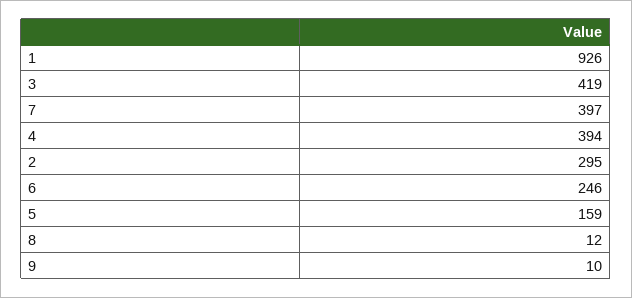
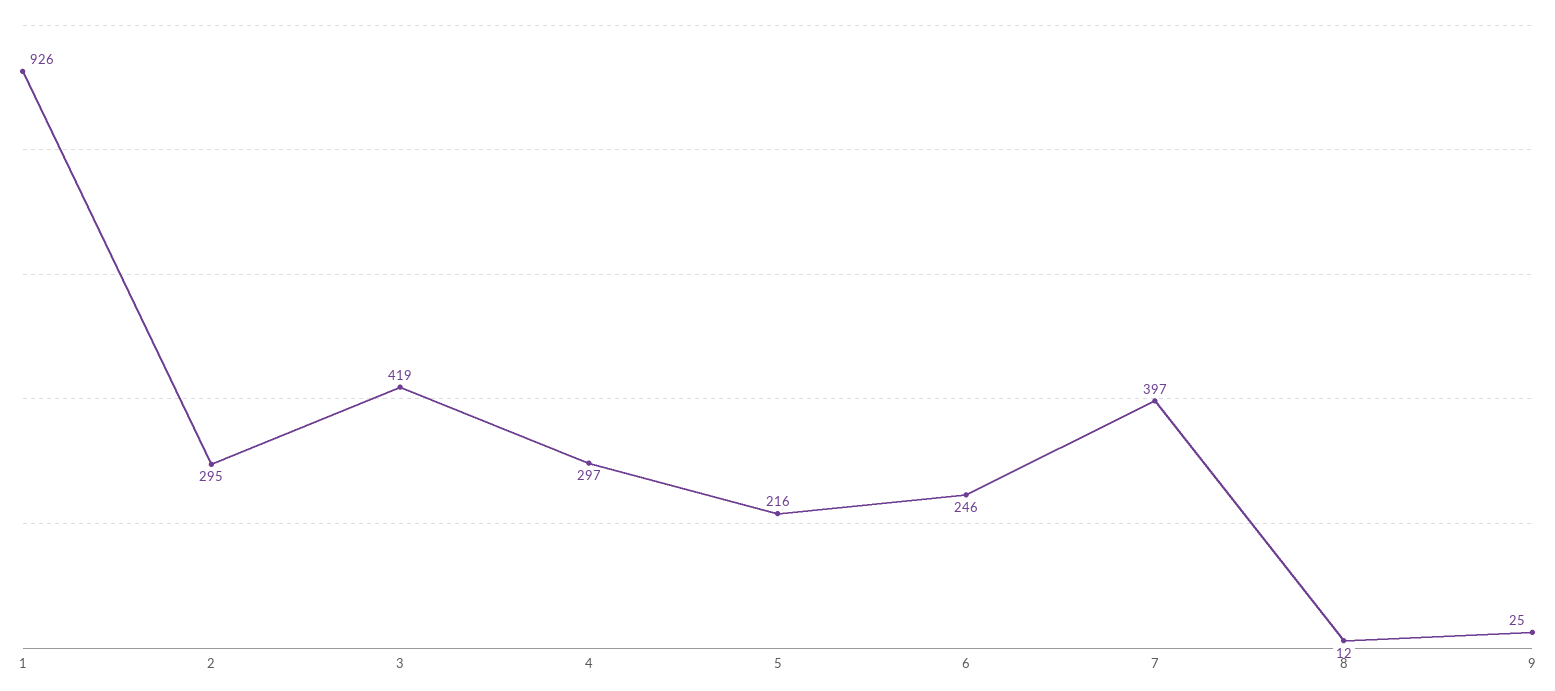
  {
    "1": 926,
    "3": 419,
    "7": 397,
-   "4": 394,
+   "4": 297,
    "2": 295,
    "6": 246,
-   "5": 159,
+   "5": 216,
    "8": 12,
-   "9": 10
+   "9": 25
  }

